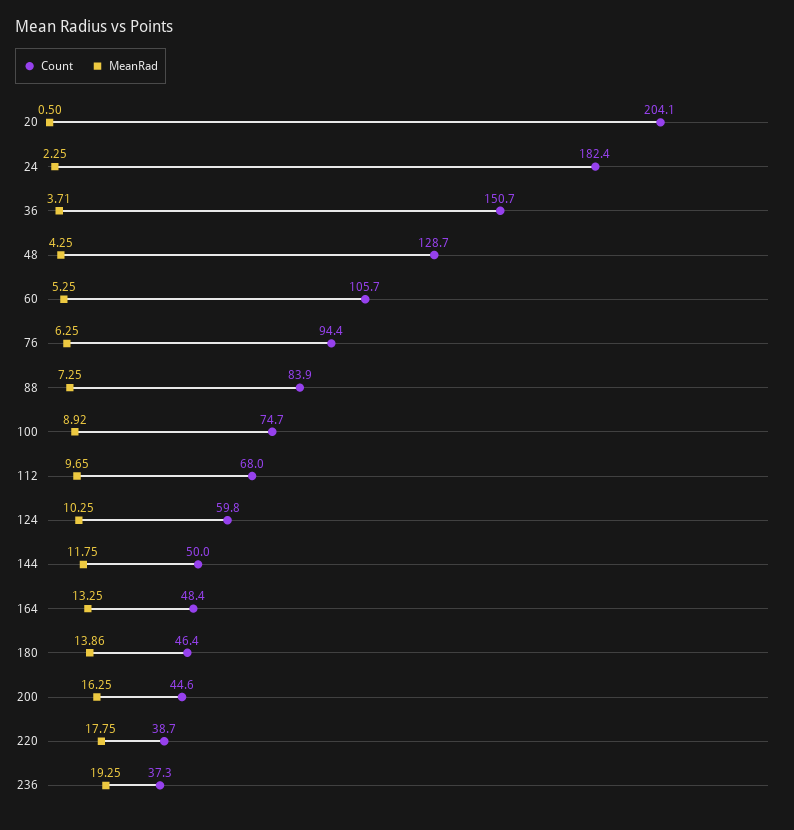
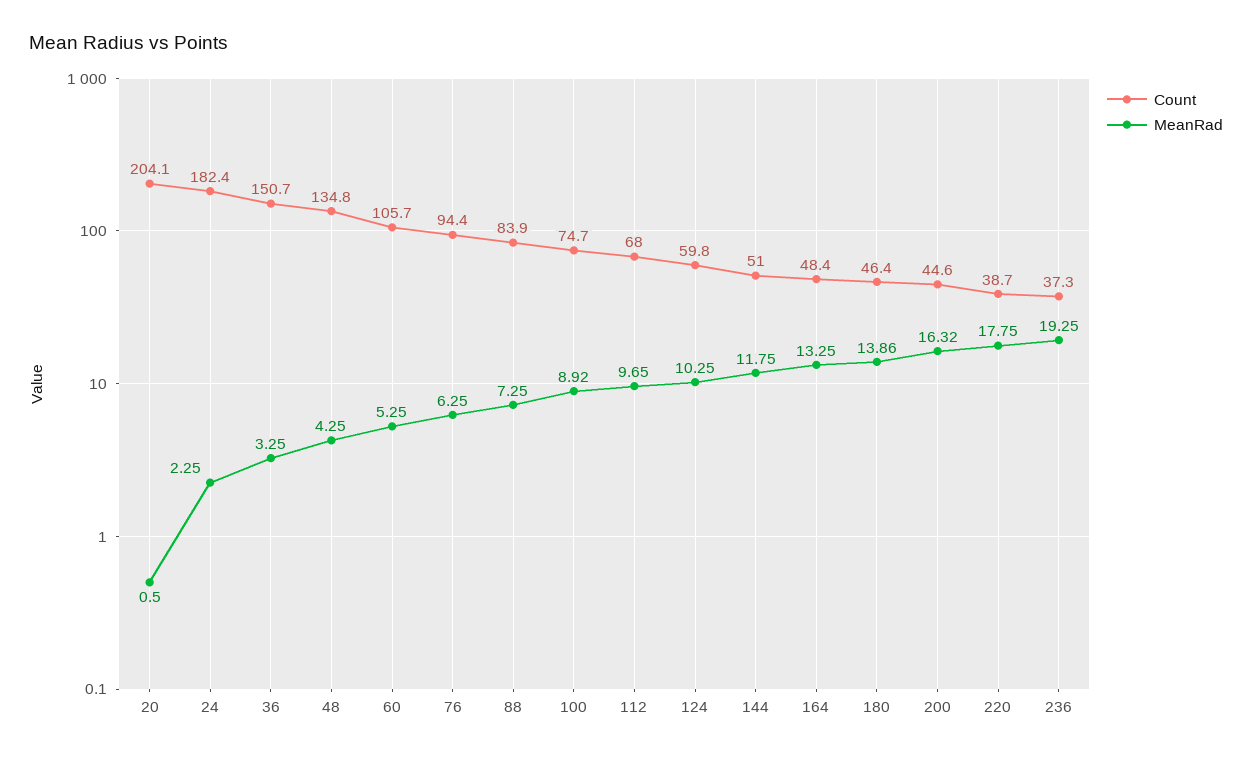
  {
    "Count": {
      "20": 204.1,
      "24": 182.4,
      "36": 150.7,
-     "48": 128.7,
+     "48": 134.8,
      "60": 105.7,
      "76": 94.4,
      "88": 83.9,
      "100": 74.7,
      "112": 68,
      "124": 59.8,
-     "144": 50,
+     "144": 51,
      "164": 48.4,
      "180": 46.4,
      "200": 44.6,
      "220": 38.7,
      "236": 37.3
    },
    "MeanRad": {
      "20": 0.5,
      "24": 2.25,
-     "36": 3.71,
+     "36": 3.25,
      "48": 4.25,
      "60": 5.25,
      "76": 6.25,
      "88": 7.25,
      "100": 8.92,
      "112": 9.65,
      "124": 10.25,
      "144": 11.75,
      "164": 13.25,
      "180": 13.86,
-     "200": 16.25,
+     "200": 16.32,
      "220": 17.75,
      "236": 19.25
    }
  }

